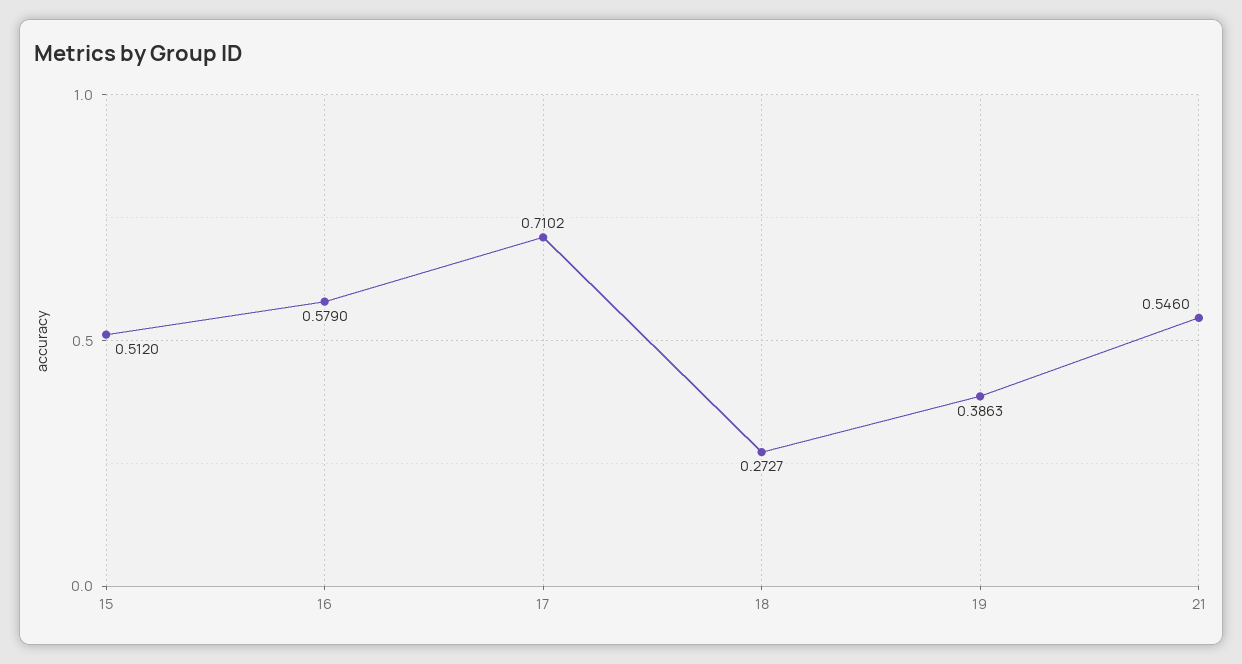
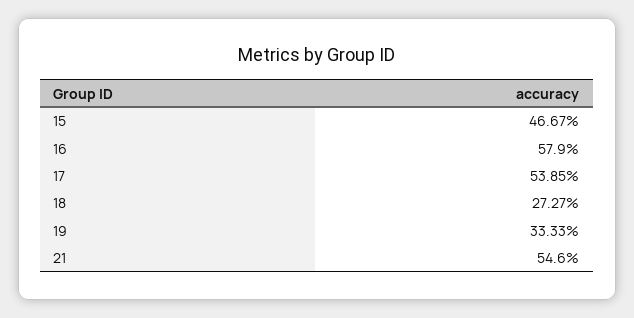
  {
-   "15": 0.512,
+   "15": 0.4667,
    "16": 0.579,
-   "17": 0.7102,
+   "17": 0.5385,
    "18": 0.2727,
-   "19": 0.3863,
+   "19": 0.3333,
    "21": 0.546
  }

